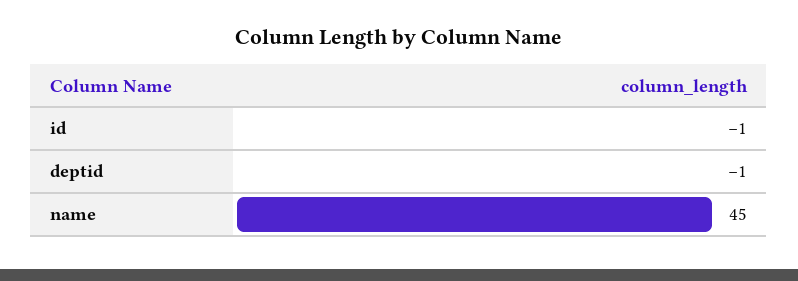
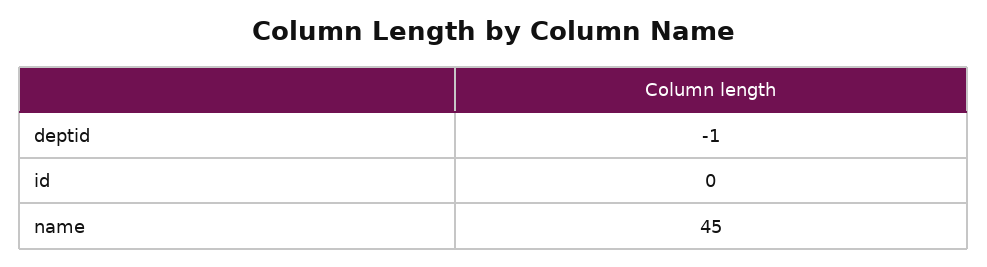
  {
-   "id": -1,
+   "id": 0,
    "deptid": -1,
    "name": 45
  }

